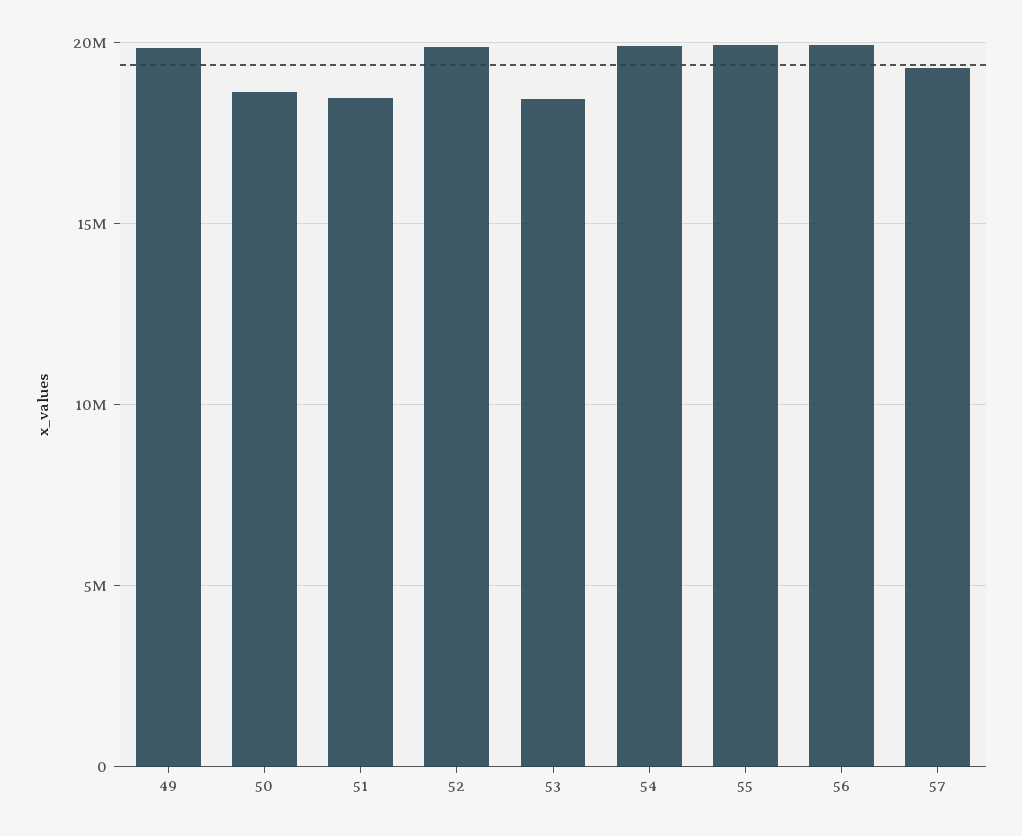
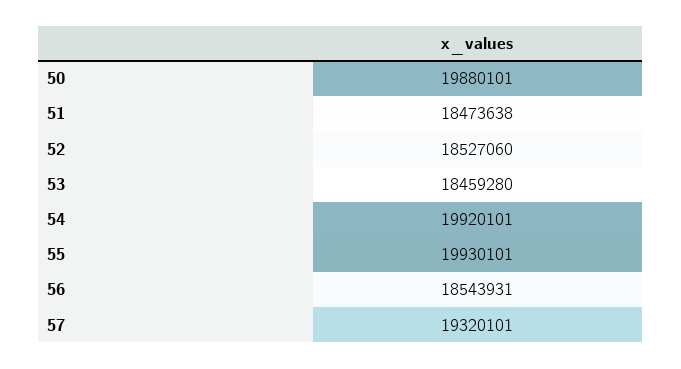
  {
-   "49": 20000000,
-   "50": 18500000,
+   "50": 19880101,
    "51": 18473638,
-   "52": 20000000,
+   "52": 18527060,
    "53": 18459280,
    "54": 19920101,
    "55": 19930101,
-   "56": 20000000,
+   "56": 18543931,
    "57": 19320101
  }

